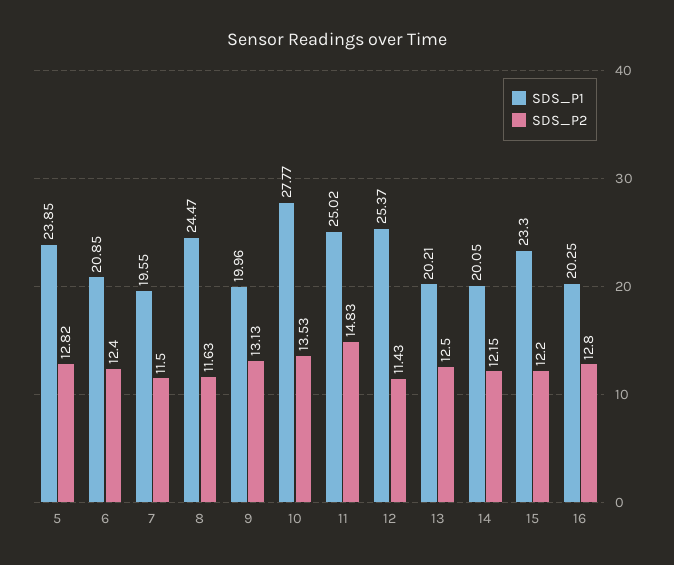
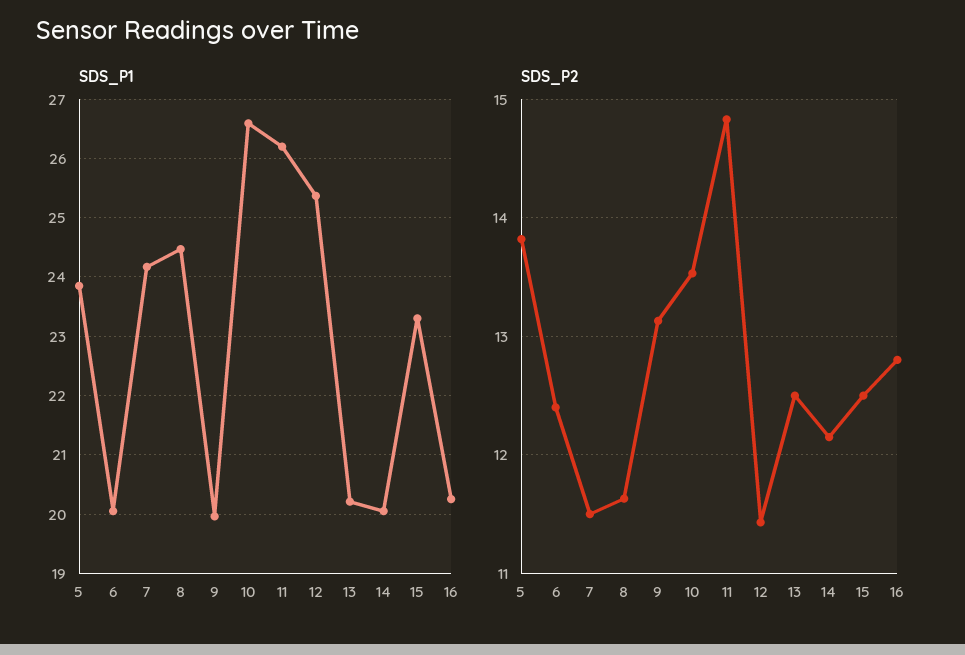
  {
    "SDS_P1": {
      "5": 23.85,
-     "6": 20.85,
+     "6": 20,
-     "7": 19.55,
+     "7": 24.2,
      "8": 24.47,
      "9": 19.96,
-     "10": 27.77,
+     "10": 26.6,
-     "11": 25.02,
+     "11": 26.2,
      "12": 25.37,
      "13": 20.21,
      "14": 20.05,
      "15": 23.3,
      "16": 20.25
    },
    "SDS_P2": {
-     "5": 12.82,
+     "5": 13.8,
      "6": 12.4,
      "7": 11.5,
      "8": 11.63,
      "9": 13.13,
      "10": 13.53,
      "11": 14.83,
      "12": 11.43,
      "13": 12.5,
      "14": 12.15,
-     "15": 12.2,
+     "15": 12.5,
      "16": 12.8
    }
  }

